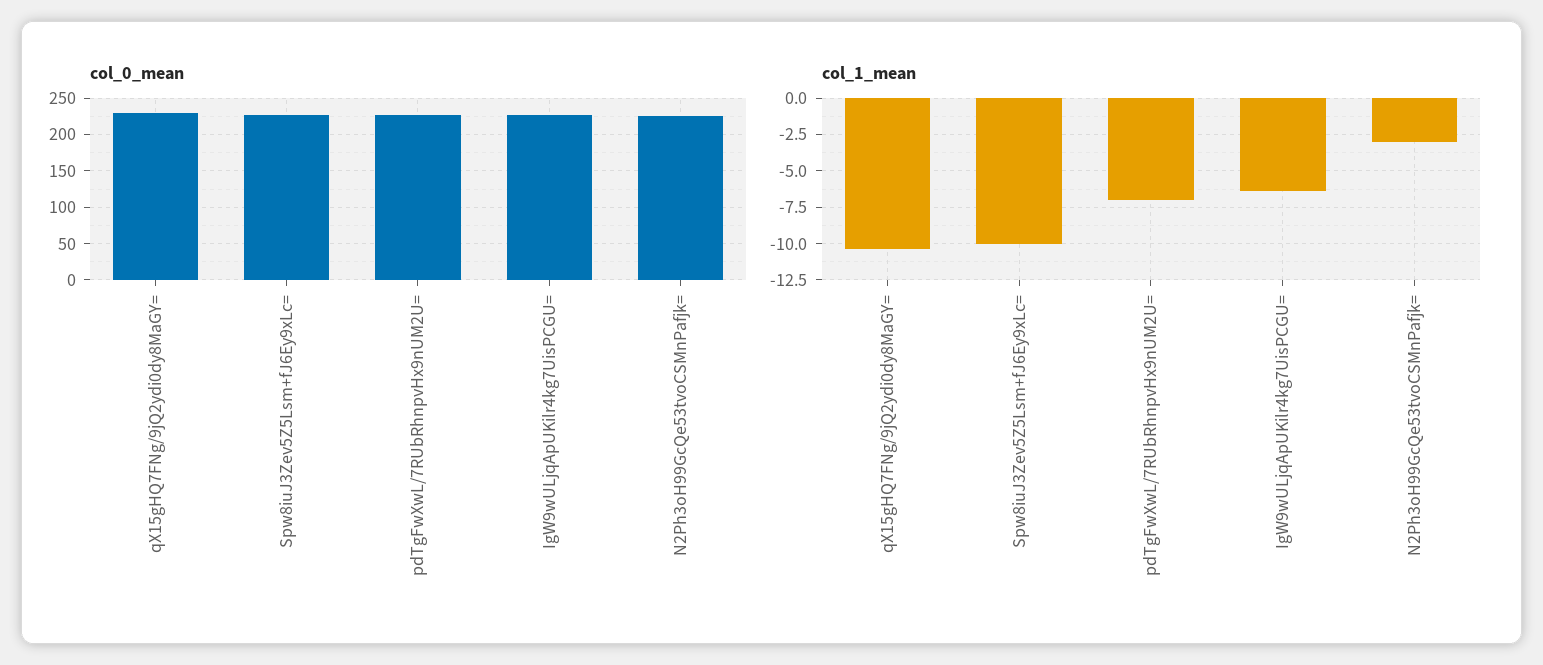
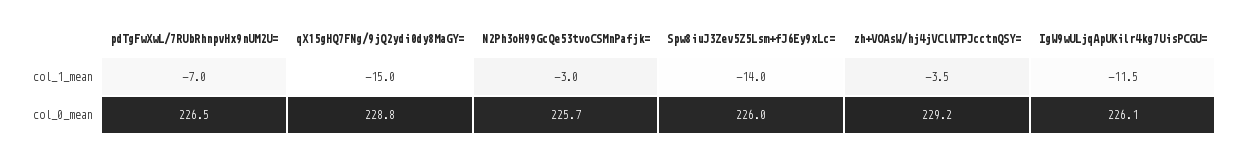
  {
    "col_0_mean": {
      "qX15gHQ7FNg/9jQ2ydi0dy8MaGY=": 228.8,
      "Spw8iuJ3Zev5Z5Lsm+fJ6Ey9xLc=": 226,
      "pdTgFwXwL/7RUbRhnpvHx9nUM2U=": 226.5,
      "IgW9wULjqApUKilr4kg7UisPCGU=": 226.1,
-     "N2Ph3oH99GcQe53tvoCSMnPafjk=": 225.7
+     "N2Ph3oH99GcQe53tvoCSMnPafjk=": 225.7,
+     "zh+VOAsW/hj4jVClWTPJcctnQSY=": 229.2
    },
    "col_1_mean": {
-     "qX15gHQ7FNg/9jQ2ydi0dy8MaGY=": -10.5,
+     "qX15gHQ7FNg/9jQ2ydi0dy8MaGY=": -15,
-     "Spw8iuJ3Zev5Z5Lsm+fJ6Ey9xLc=": -10,
+     "Spw8iuJ3Zev5Z5Lsm+fJ6Ey9xLc=": -14,
      "pdTgFwXwL/7RUbRhnpvHx9nUM2U=": -7,
-     "IgW9wULjqApUKilr4kg7UisPCGU=": -6.5,
+     "IgW9wULjqApUKilr4kg7UisPCGU=": -11.5,
-     "N2Ph3oH99GcQe53tvoCSMnPafjk=": -3
+     "N2Ph3oH99GcQe53tvoCSMnPafjk=": -3,
+     "zh+VOAsW/hj4jVClWTPJcctnQSY=": -3.5
    }
  }

